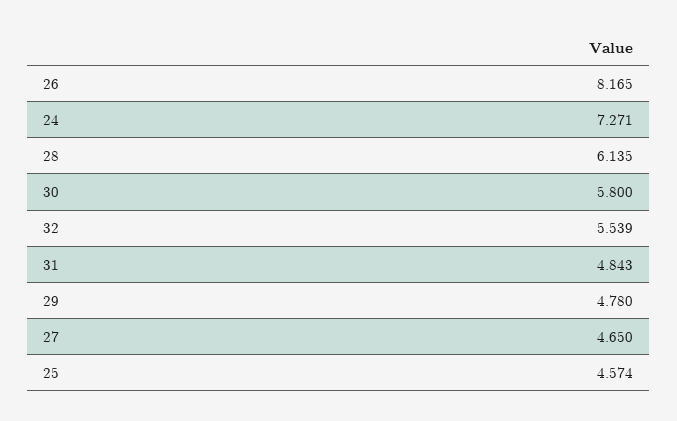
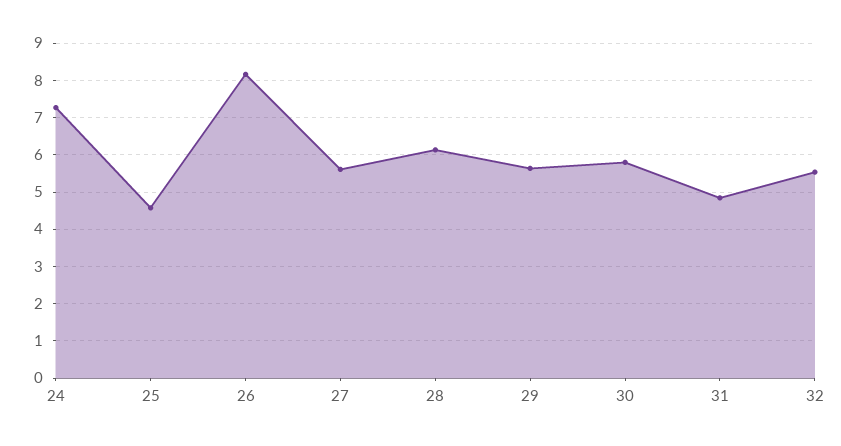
  {
    "26": 8.165,
    "24": 7.271,
    "28": 6.135,
    "30": 5.8,
    "32": 5.539,
    "31": 4.843,
-   "29": 4.78,
+   "29": 5.6,
-   "27": 4.65,
+   "27": 5.6,
    "25": 4.574
  }

